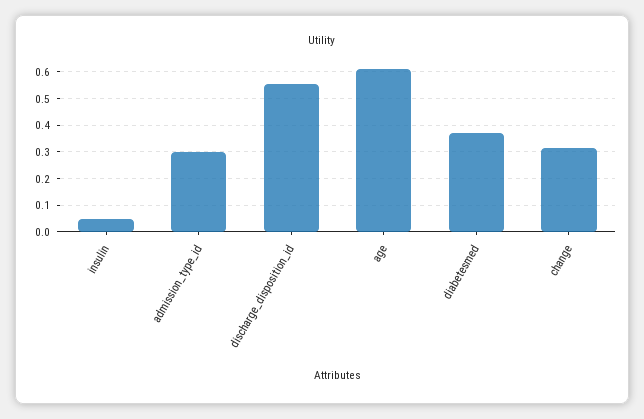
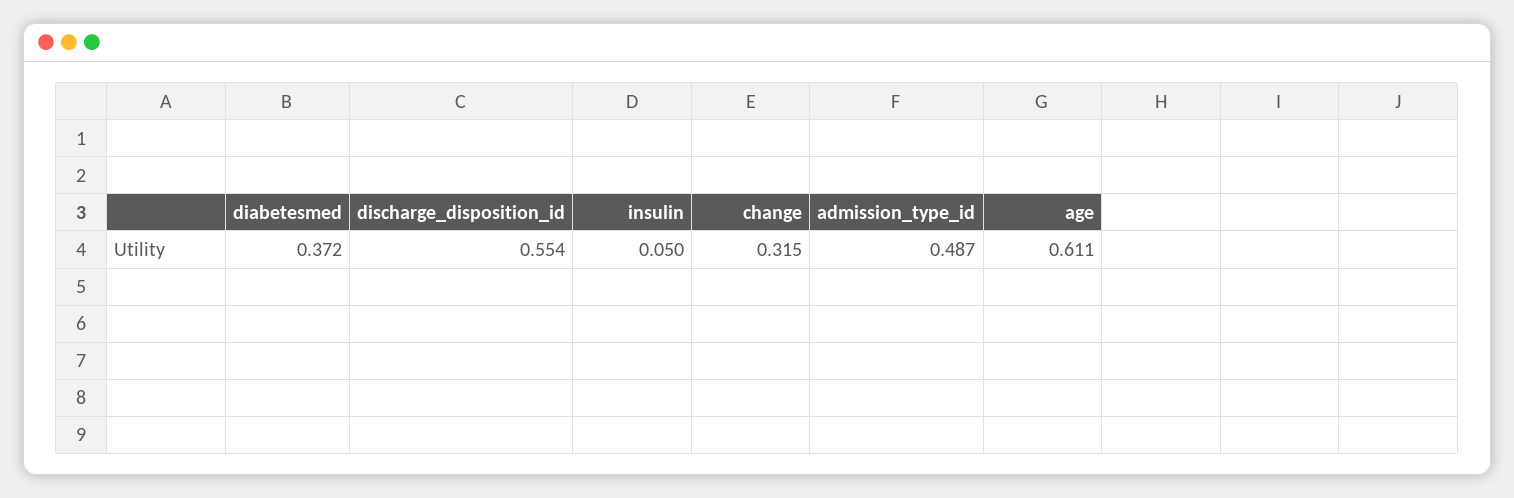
  {
    "insulin": 0.05,
-   "admission_type_id": 0.3,
+   "admission_type_id": 0.487,
    "discharge_disposition_id": 0.554,
    "age": 0.611,
    "diabetesmed": 0.372,
    "change": 0.315
  }

